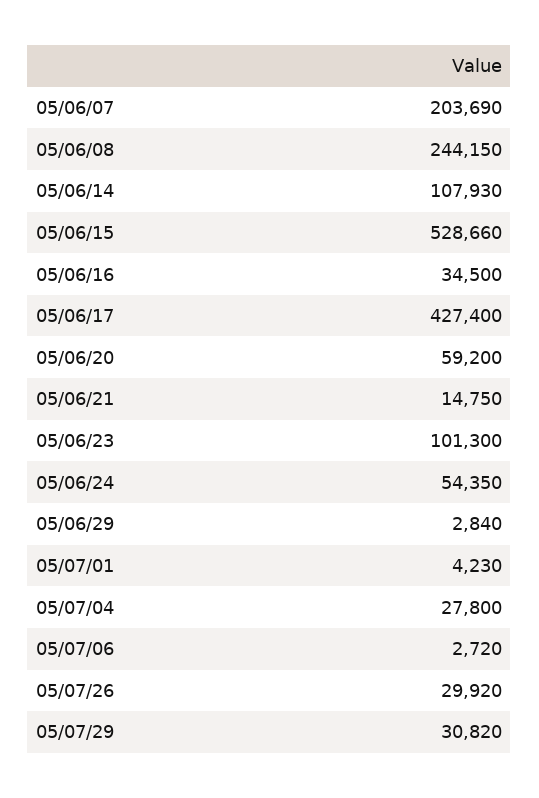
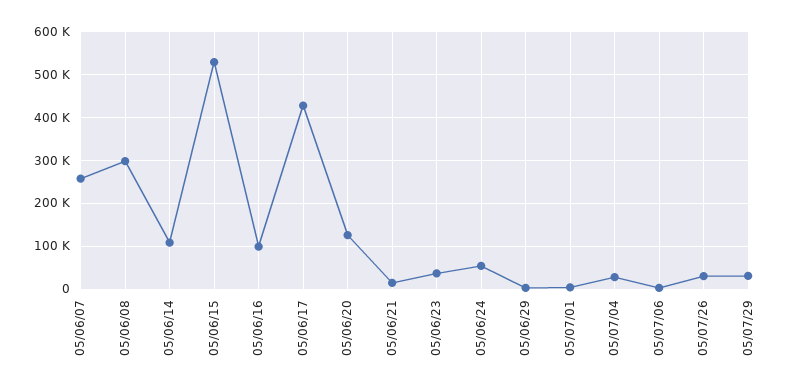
  {
-   "05/06/07": 203690,
+   "05/06/07": 260000,
-   "05/06/08": 244150,
+   "05/06/08": 300000,
    "05/06/14": 107930,
    "05/06/15": 528660,
-   "05/06/16": 34500,
+   "05/06/16": 100000,
    "05/06/17": 427400,
-   "05/06/20": 59200,
+   "05/06/20": 120000,
    "05/06/21": 14750,
-   "05/06/23": 101300,
+   "05/06/23": 40000,
    "05/06/24": 54350,
    "05/06/29": 2840,
    "05/07/01": 4230,
    "05/07/04": 27800,
    "05/07/06": 2720,
    "05/07/26": 29920,
    "05/07/29": 30820
  }

